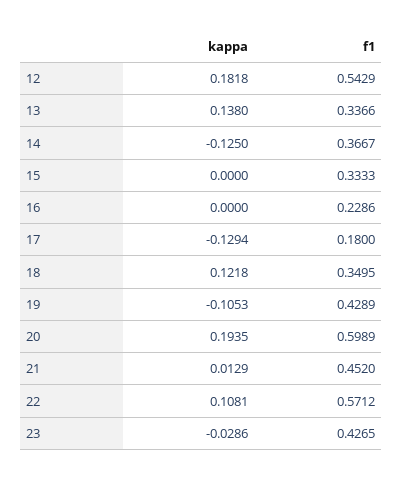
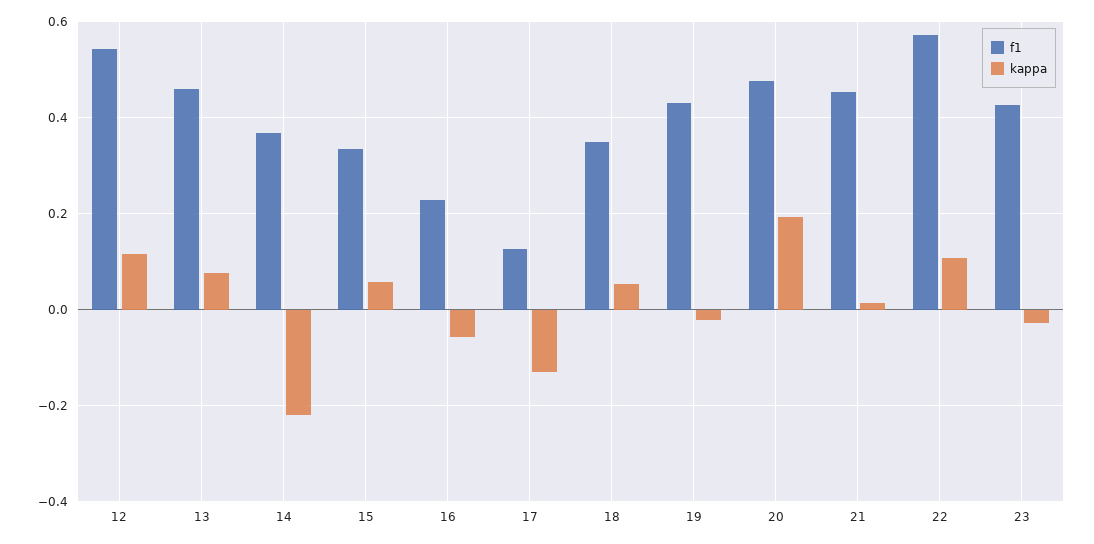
  {
    "kappa": {
-     "12": 0.1818,
+     "12": 0.12,
-     "13": 0.138,
+     "13": 0.08,
-     "14": -0.125,
+     "14": -0.22,
-     "15": 0,
+     "15": 0.06,
-     "16": 0,
+     "16": -0.06,
      "17": -0.1294,
-     "18": 0.1218,
+     "18": 0.06,
-     "19": -0.1053,
+     "19": -0.02,
      "20": 0.1935,
      "21": 0.0129,
      "22": 0.1081,
      "23": -0.0286
    },
    "f1": {
      "12": 0.5429,
-     "13": 0.3366,
+     "13": 0.46,
      "14": 0.3667,
      "15": 0.3333,
      "16": 0.2286,
-     "17": 0.18,
+     "17": 0.12,
      "18": 0.3495,
      "19": 0.4289,
-     "20": 0.5989,
+     "20": 0.48,
      "21": 0.452,
      "22": 0.5712,
      "23": 0.4265
    }
  }

